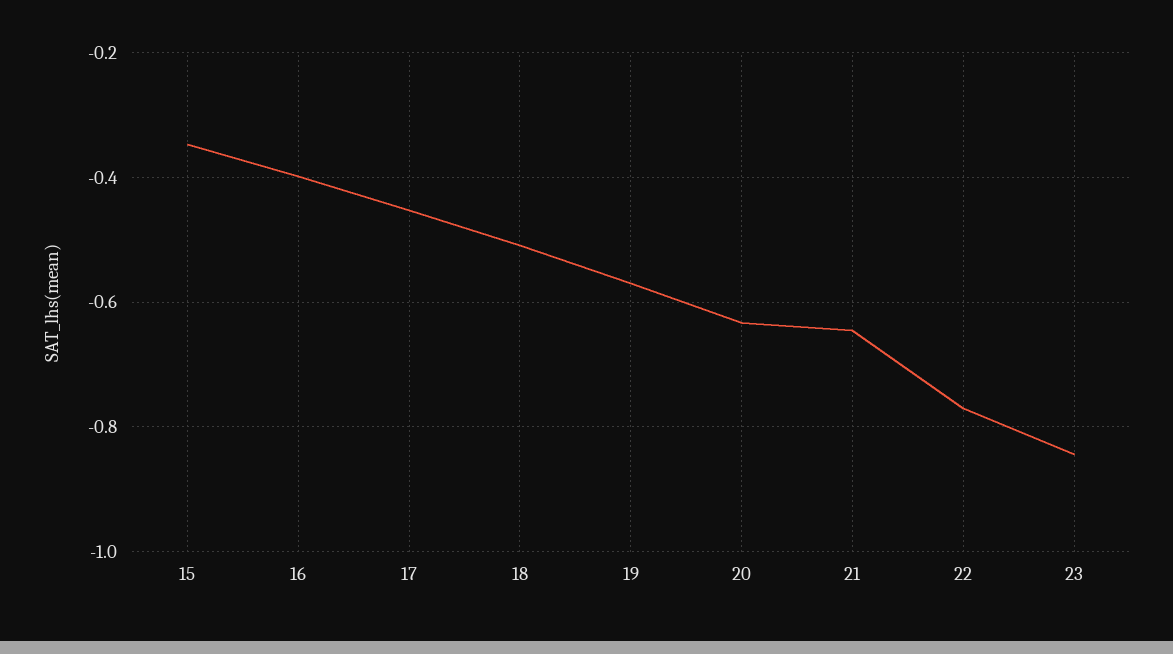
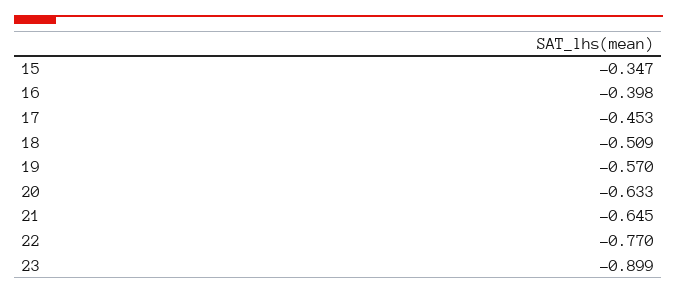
  {
    "15": -0.347,
    "16": -0.398,
    "17": -0.453,
    "18": -0.509,
    "19": -0.57,
    "20": -0.633,
    "21": -0.645,
    "22": -0.77,
-   "23": -0.84
+   "23": -0.899
  }

